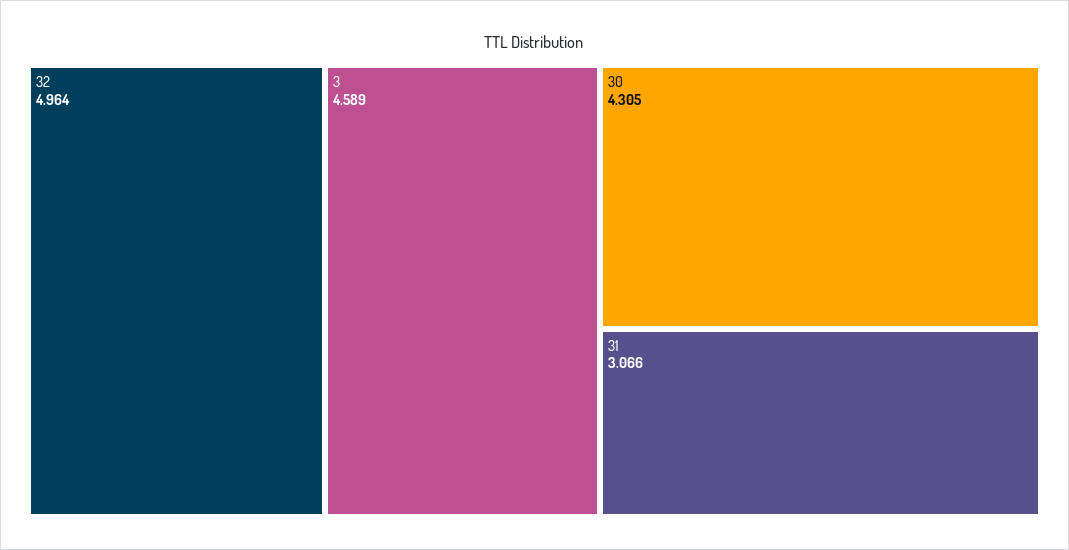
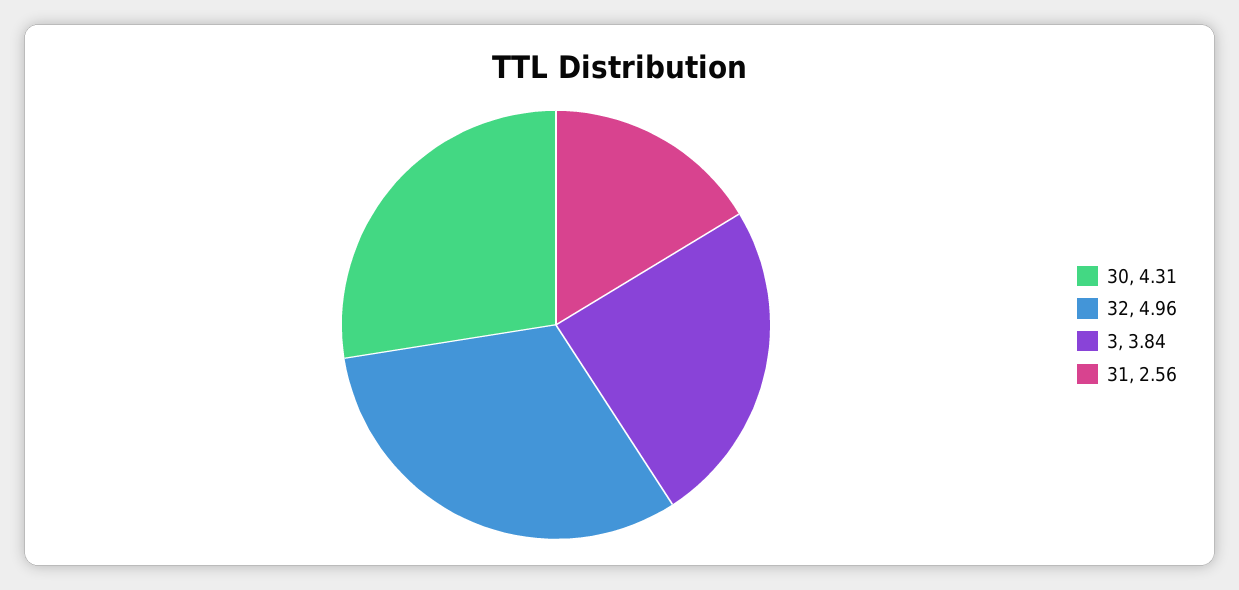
  {
    "32": 4.964,
-   "3": 4.589,
+   "3": 3.84,
    "30": 4.305,
-   "31": 3.066
+   "31": 2.56
  }

